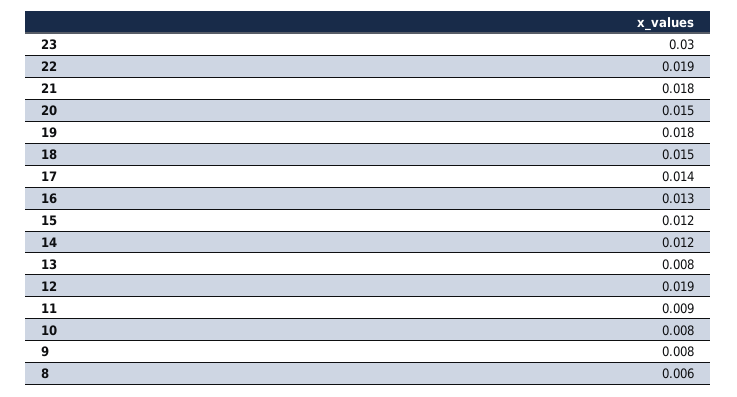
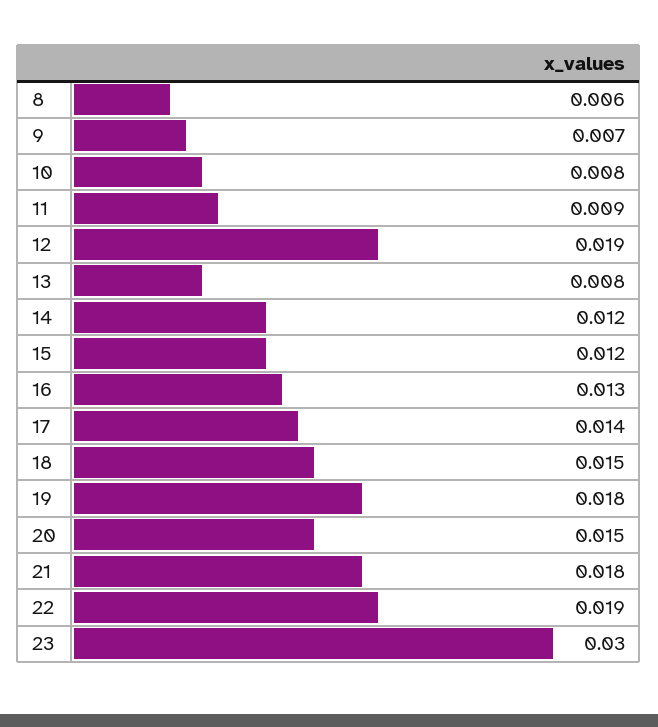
  {
    "23": 0.03,
    "22": 0.019,
    "21": 0.018,
    "20": 0.015,
    "19": 0.018,
    "18": 0.015,
    "17": 0.014,
    "16": 0.013,
    "15": 0.012,
    "14": 0.012,
    "13": 0.008,
    "12": 0.019,
    "11": 0.009,
    "10": 0.008,
-   "9": 0.008,
+   "9": 0.007,
    "8": 0.006
  }

